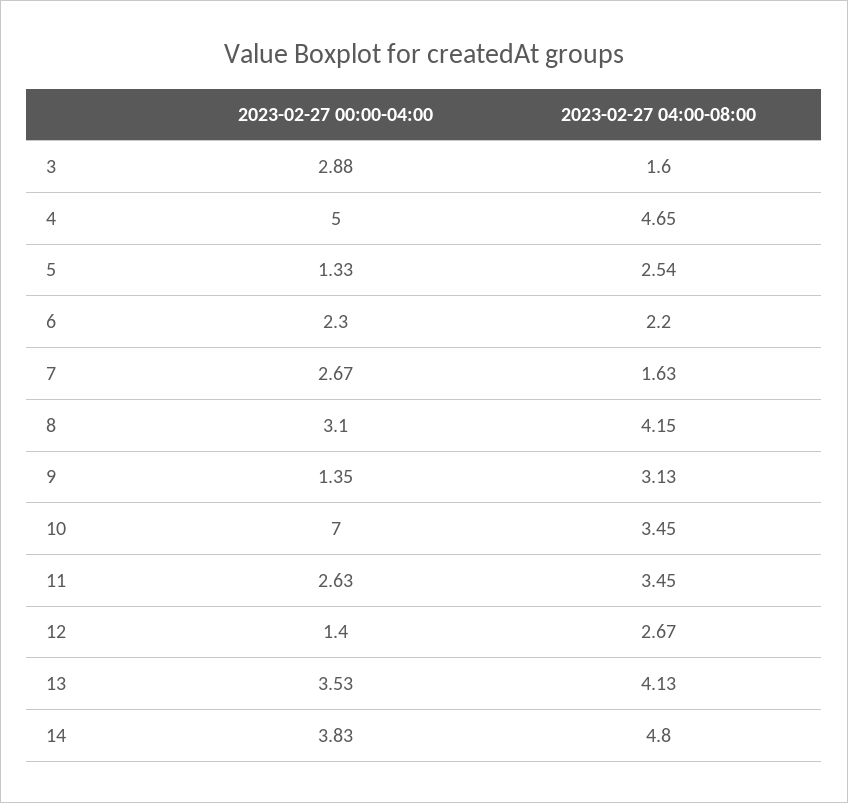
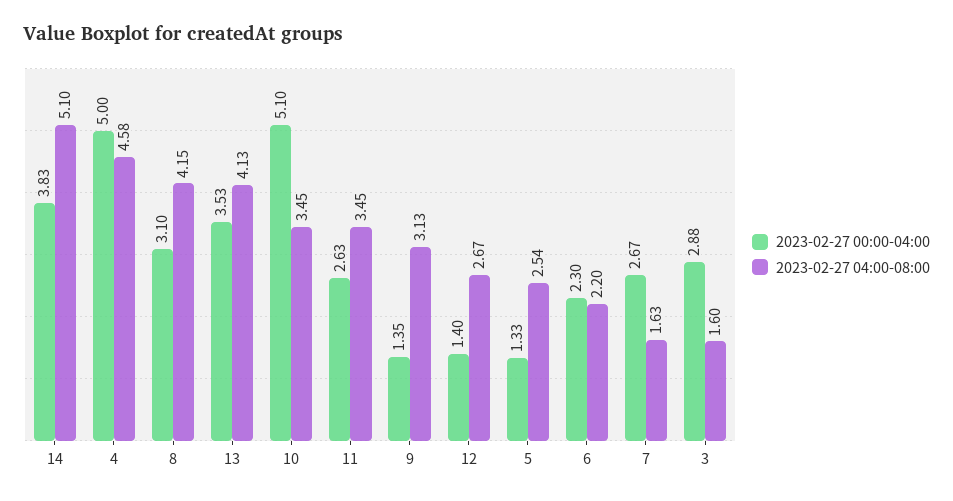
  {
    "2023-02-27 00:00-04:00": {
      "3": 2.88,
      "4": 5,
      "5": 1.33,
      "6": 2.3,
      "7": 2.67,
      "8": 3.1,
      "9": 1.35,
-     "10": 7,
+     "10": 5.1,
      "11": 2.63,
      "12": 1.4,
      "13": 3.53,
      "14": 3.83
    },
    "2023-02-27 04:00-08:00": {
      "3": 1.6,
-     "4": 4.65,
+     "4": 4.58,
      "5": 2.54,
      "6": 2.2,
      "7": 1.63,
      "8": 4.15,
      "9": 3.13,
      "10": 3.45,
      "11": 3.45,
      "12": 2.67,
      "13": 4.13,
-     "14": 4.8
+     "14": 5.1
    }
  }

